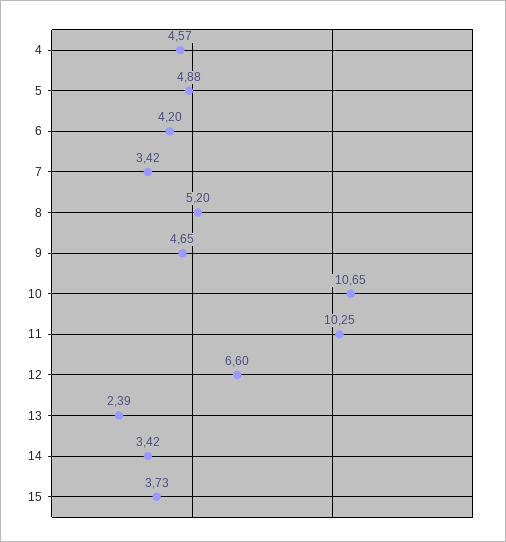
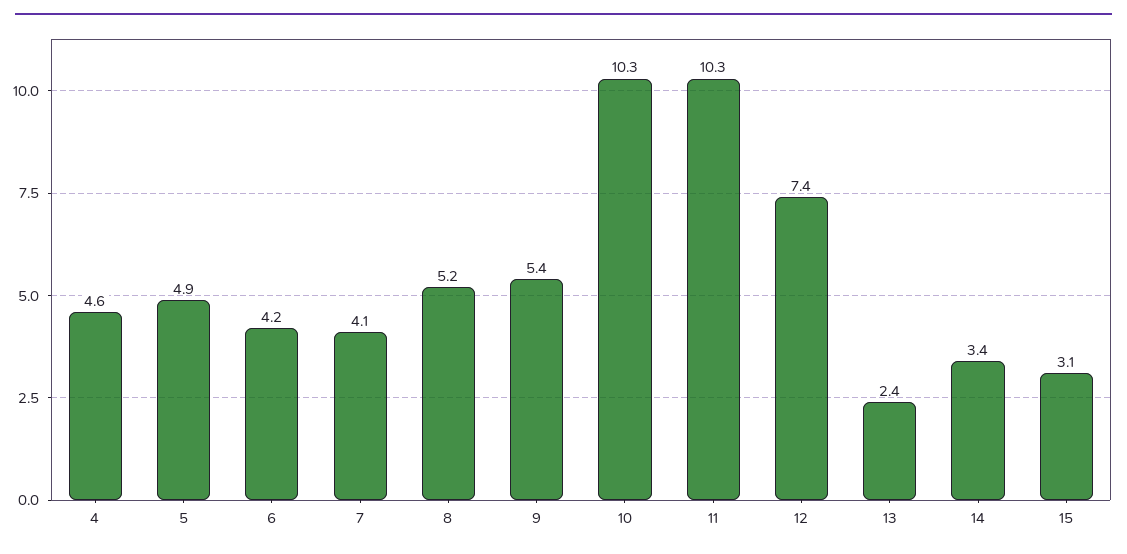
  {
    "4": 4.57,
    "5": 4.88,
    "6": 4.2,
-   "7": 3.42,
+   "7": 4.1,
    "8": 5.2,
-   "9": 4.65,
+   "9": 5.4,
-   "10": 10.65,
+   "10": 10.3,
    "11": 10.25,
-   "12": 6.6,
+   "12": 7.4,
    "13": 2.39,
    "14": 3.42,
-   "15": 3.73
+   "15": 3.1
  }

